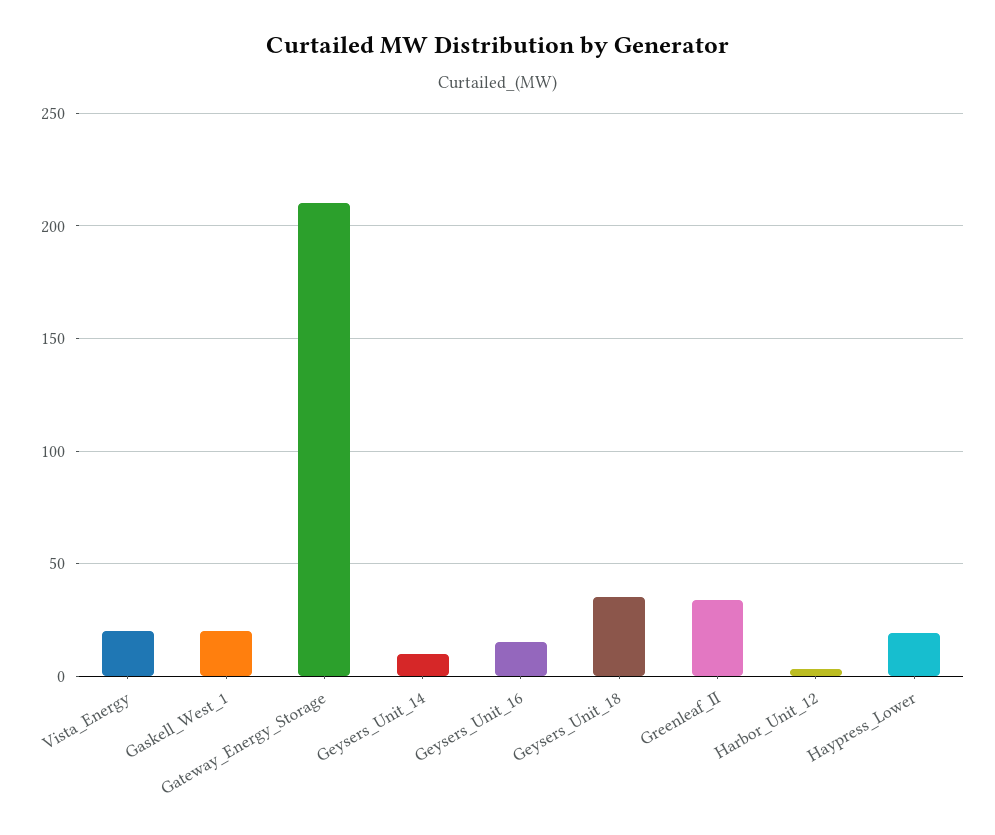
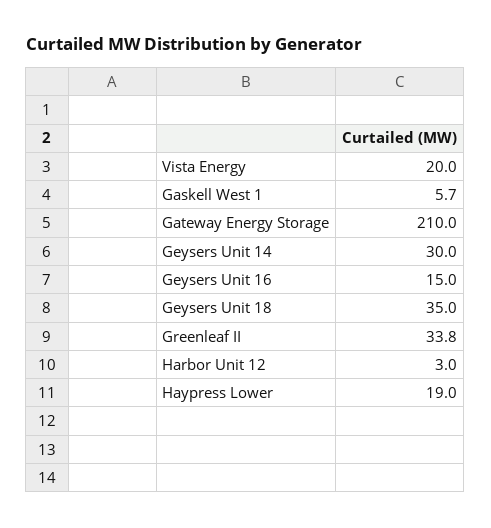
  {
    "Vista_Energy": 20,
-   "Gaskell_West_1": 20,
+   "Gaskell_West_1": 5.7,
    "Gateway_Energy_Storage": 210,
-   "Geysers_Unit_14": 10,
+   "Geysers_Unit_14": 30,
    "Geysers_Unit_16": 15,
    "Geysers_Unit_18": 35,
    "Greenleaf_II": 33.8,
    "Harbor_Unit_12": 3,
    "Haypress_Lower": 19
  }

